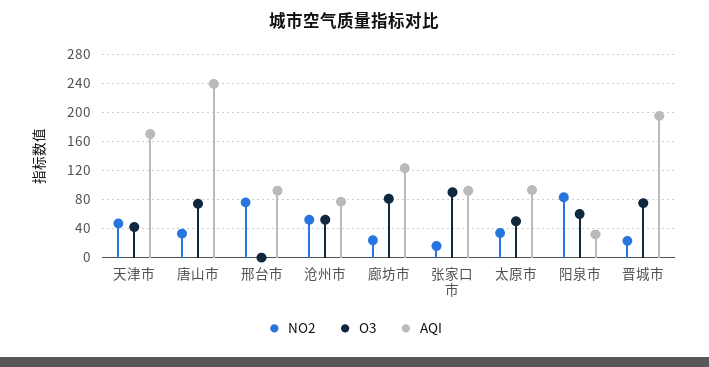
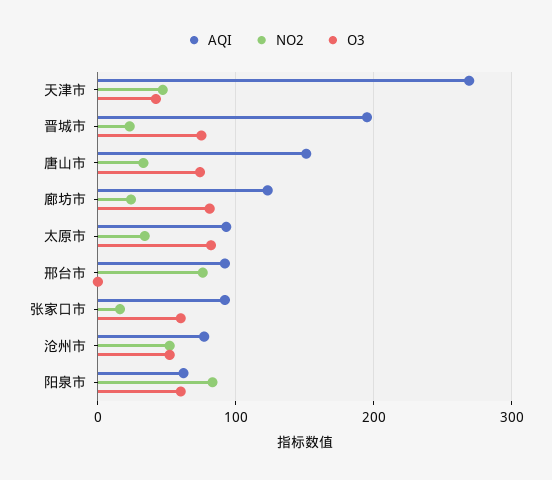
  {
    "NO2": {
      "天津市": 50,
      "唐山市": 30,
      "邢台市": 80,
      "沧州市": 50,
      "廊坊市": 20,
      "张家口市": 20,
      "太原市": 30,
      "阳泉市": 80,
      "晋城市": 20
    },
    "O3": {
      "天津市": 40,
      "唐山市": 70,
      "邢台市": 0,
      "沧州市": 50,
      "廊坊市": 80,
-     "张家口市": 90,
+     "张家口市": 60,
-     "太原市": 50,
+     "太原市": 80,
      "阳泉市": 60,
      "晋城市": 80
    },
    "AQI": {
-     "天津市": 170,
+     "天津市": 270,
-     "唐山市": 240,
+     "唐山市": 150,
      "邢台市": 90,
      "沧州市": 80,
      "廊坊市": 120,
      "张家口市": 90,
      "太原市": 90,
-     "阳泉市": 30,
+     "阳泉市": 60,
      "晋城市": 200
    }
  }

